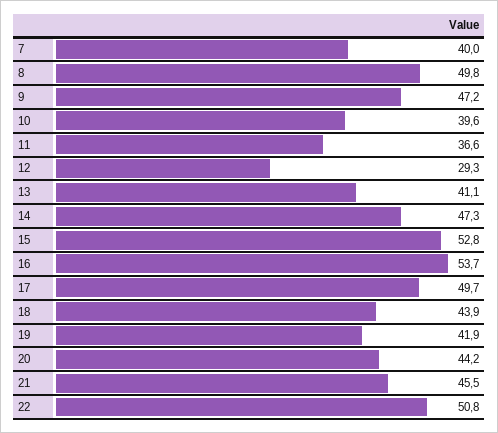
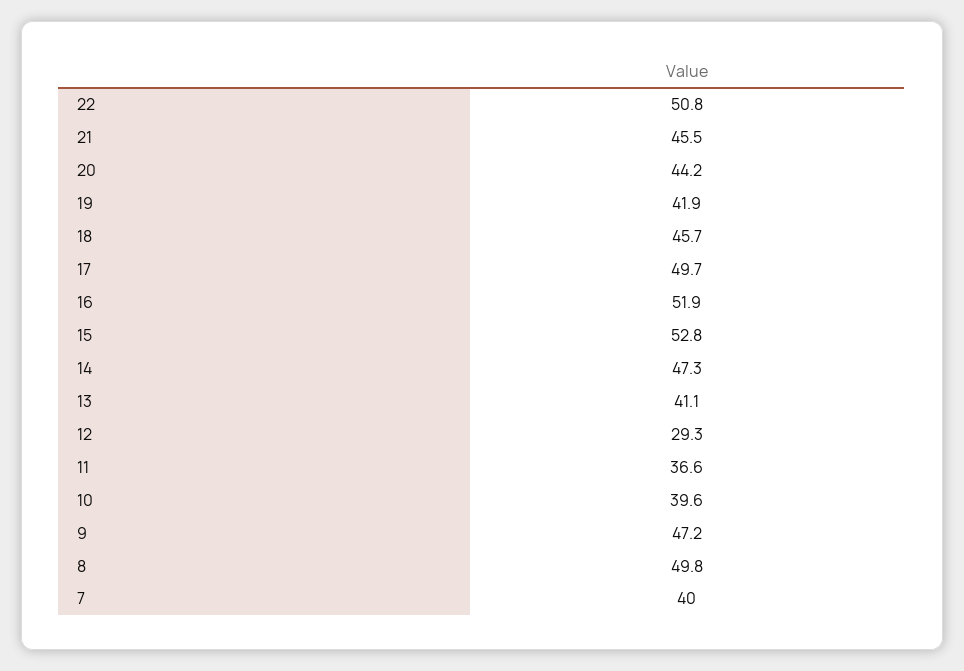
  {
    "7": 40,
    "8": 49.8,
    "9": 47.2,
    "10": 39.6,
    "11": 36.6,
    "12": 29.3,
    "13": 41.1,
    "14": 47.3,
    "15": 52.8,
-   "16": 53.7,
+   "16": 51.9,
    "17": 49.7,
-   "18": 43.9,
+   "18": 45.7,
    "19": 41.9,
    "20": 44.2,
    "21": 45.5,
    "22": 50.8
  }

